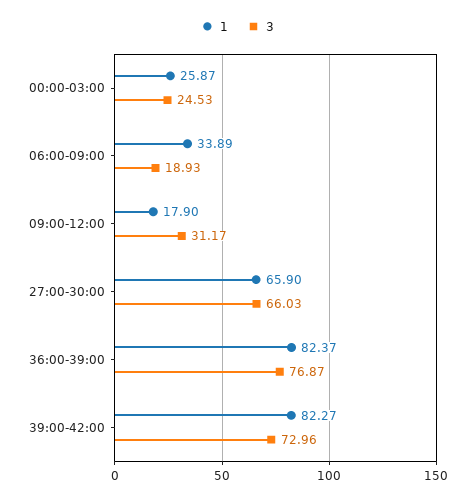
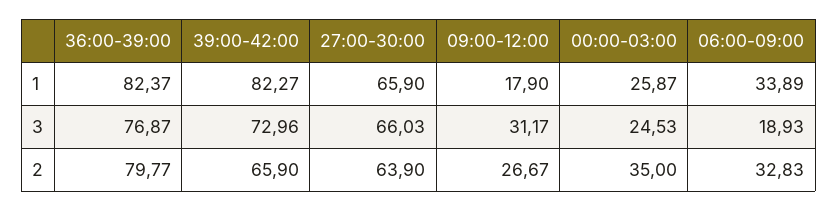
  {
    "1": {
      "00:00-03:00": 25.87,
      "06:00-09:00": 33.89,
      "09:00-12:00": 17.9,
      "27:00-30:00": 65.9,
      "36:00-39:00": 82.37,
      "39:00-42:00": 82.27
    },
    "3": {
      "00:00-03:00": 24.53,
      "06:00-09:00": 18.93,
      "09:00-12:00": 31.17,
      "27:00-30:00": 66.03,
      "36:00-39:00": 76.87,
      "39:00-42:00": 72.96
-   }
+   },
+   "2": {
+     "36:00-39:00": 79.77,
+     "39:00-42:00": 65.9,
+     "27:00-30:00": 63.9,
+     "09:00-12:00": 26.67,
+     "00:00-03:00": 35,
+     "06:00-09:00": 32.83
+   }
  }

